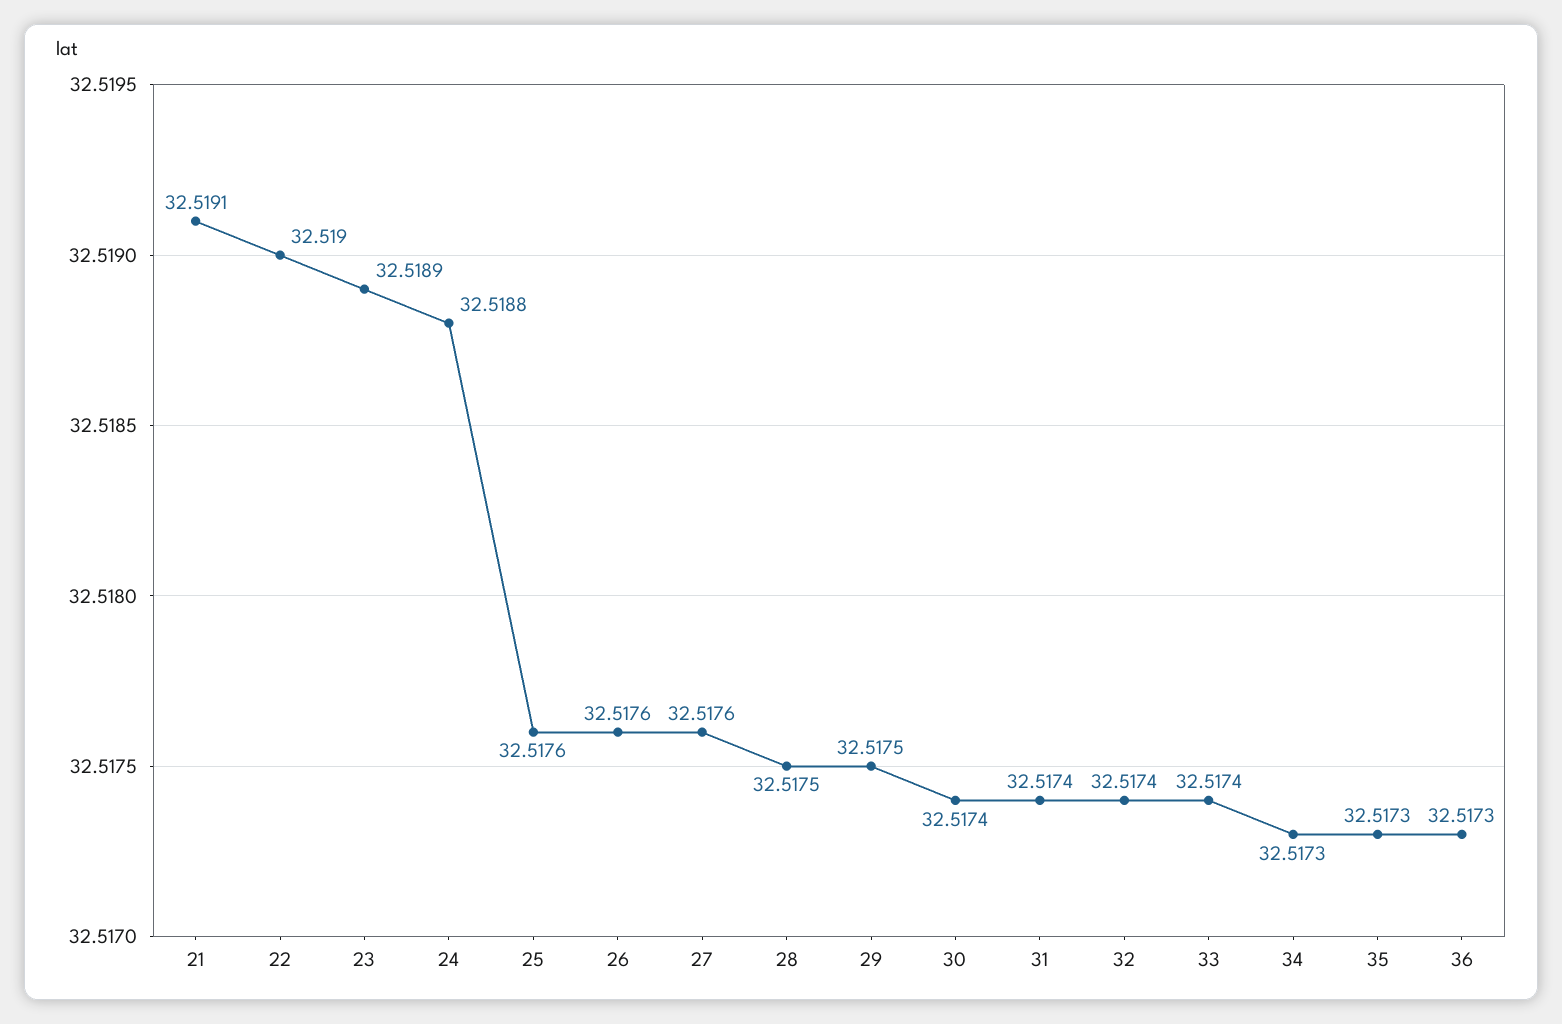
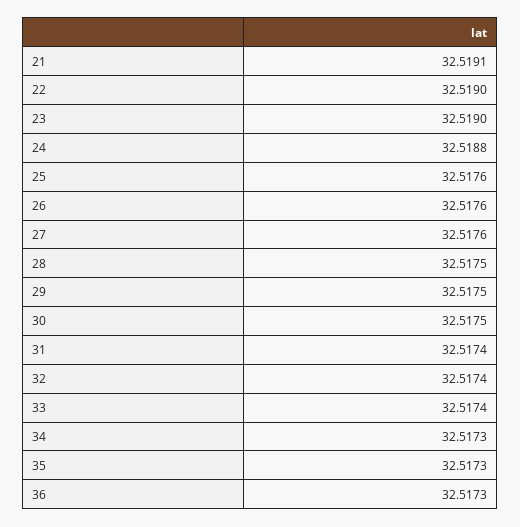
  {
    "21": 32.5191,
    "22": 32.519,
-   "23": 32.5189,
+   "23": 32.519,
    "24": 32.5188,
    "25": 32.5176,
    "26": 32.5176,
    "27": 32.5176,
    "28": 32.5175,
    "29": 32.5175,
-   "30": 32.5174,
+   "30": 32.5175,
    "31": 32.5174,
    "32": 32.5174,
    "33": 32.5174,
    "34": 32.5173,
    "35": 32.5173,
    "36": 32.5173
  }

